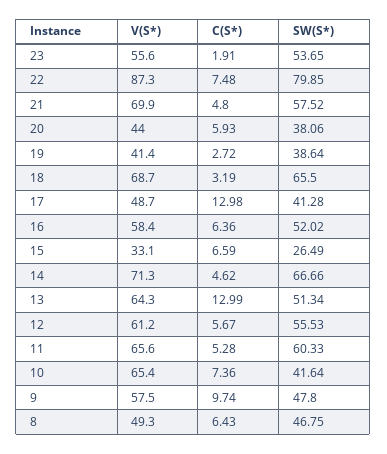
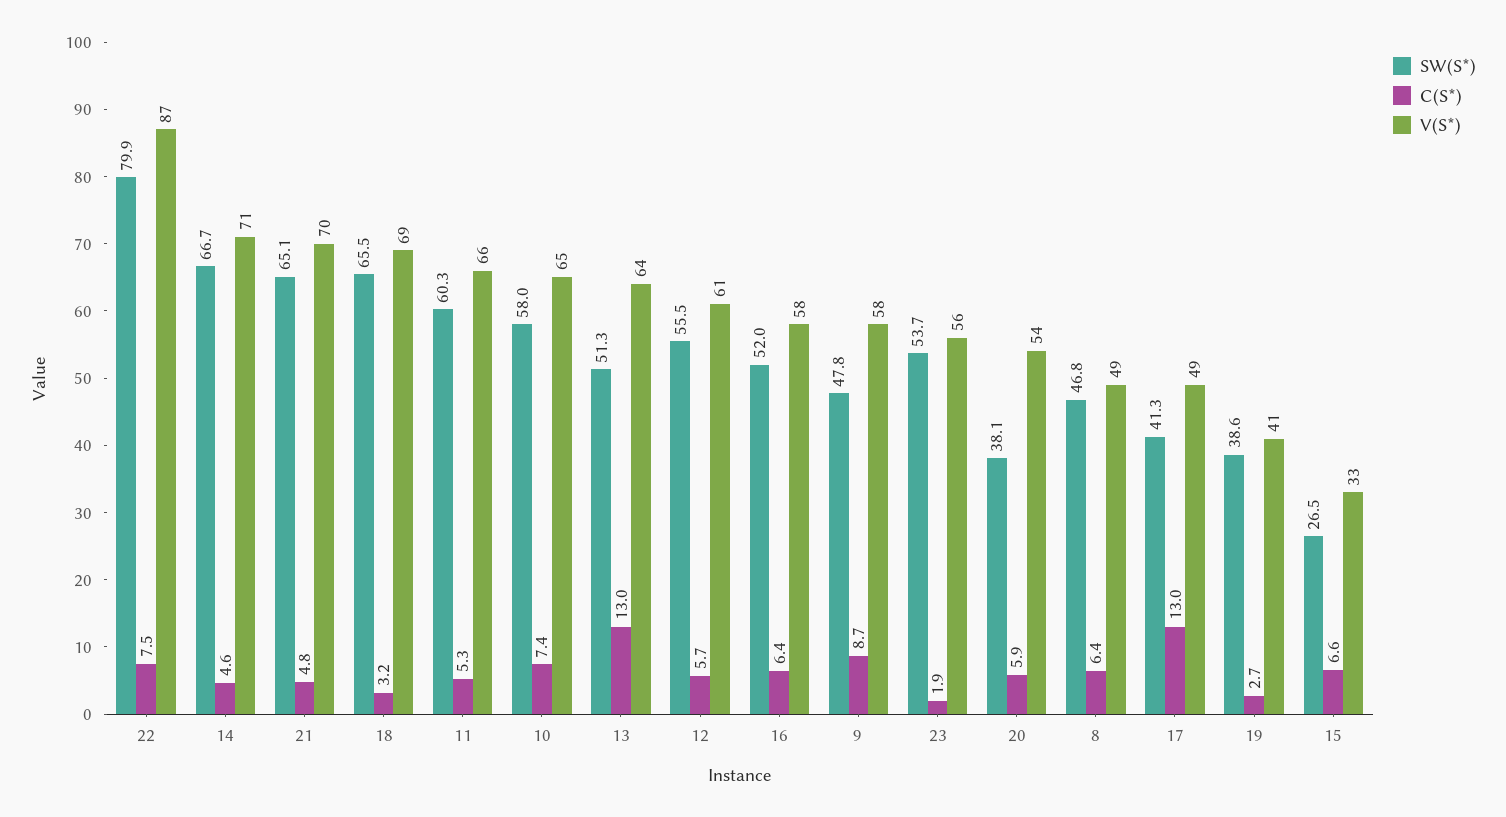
  {
    "V(S*)": {
      "23": 55.6,
      "22": 87.3,
      "21": 69.9,
-     "20": 44,
+     "20": 54,
      "19": 41.4,
      "18": 68.7,
      "17": 48.7,
      "16": 58.4,
      "15": 33.1,
      "14": 71.3,
      "13": 64.3,
      "12": 61.2,
      "11": 65.6,
      "10": 65.4,
      "9": 57.5,
      "8": 49.3
    },
    "C(S*)": {
      "23": 1.91,
      "22": 7.48,
      "21": 4.8,
      "20": 5.93,
      "19": 2.72,
      "18": 3.19,
      "17": 12.98,
      "16": 6.36,
      "15": 6.59,
      "14": 4.62,
      "13": 12.99,
      "12": 5.67,
      "11": 5.28,
      "10": 7.36,
-     "9": 9.74,
+     "9": 8.7,
      "8": 6.43
    },
    "SW(S*)": {
      "23": 53.65,
      "22": 79.85,
-     "21": 57.52,
+     "21": 65.1,
      "20": 38.06,
      "19": 38.64,
      "18": 65.5,
      "17": 41.28,
      "16": 52.02,
      "15": 26.49,
      "14": 66.66,
      "13": 51.34,
      "12": 55.53,
      "11": 60.33,
-     "10": 41.64,
+     "10": 58,
      "9": 47.8,
      "8": 46.75
    }
  }

